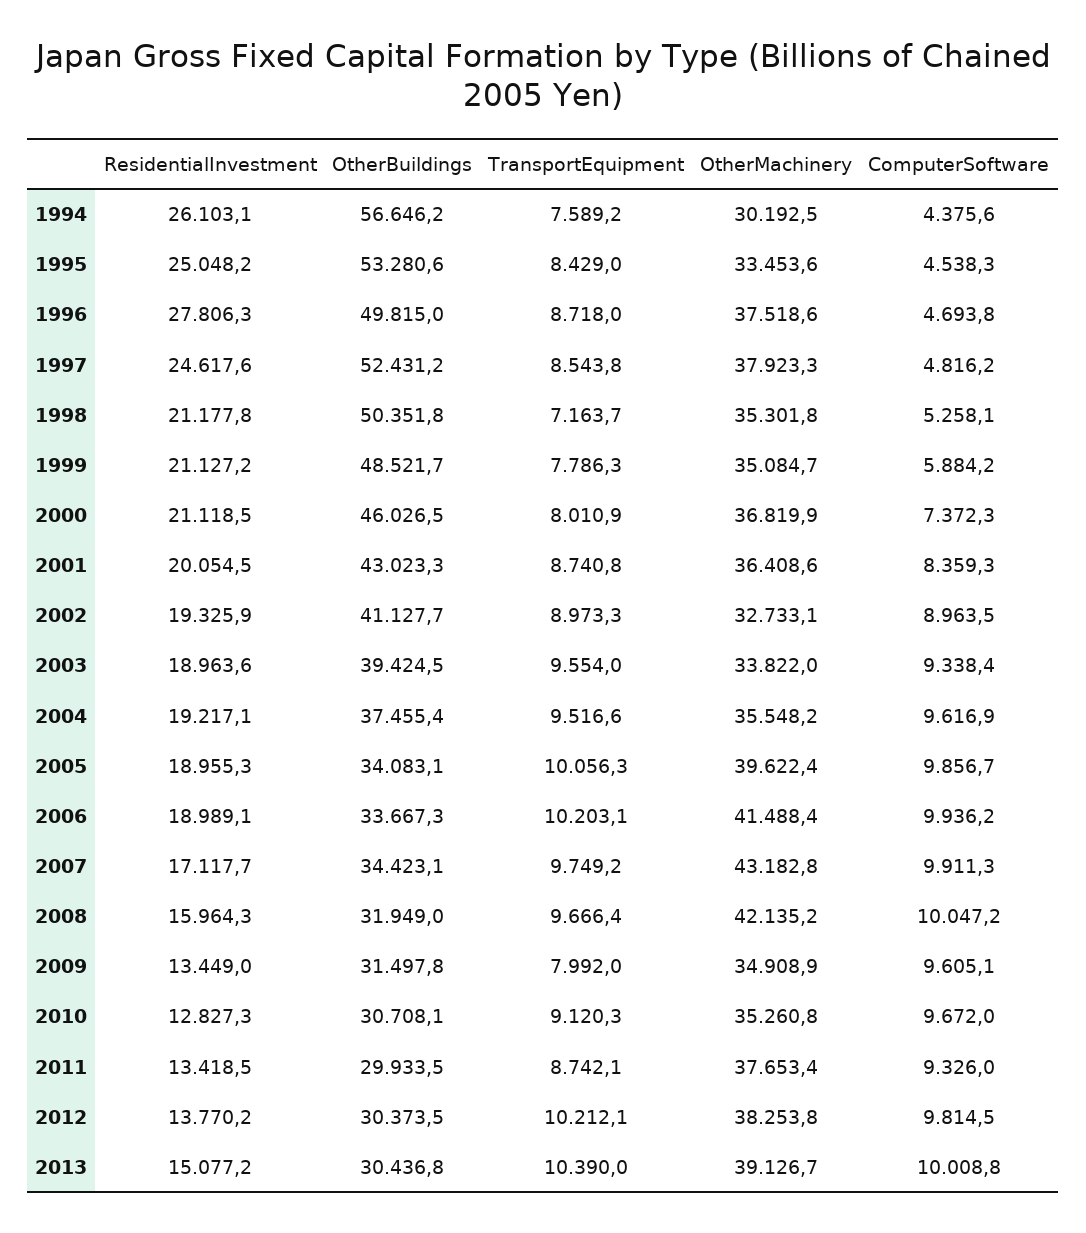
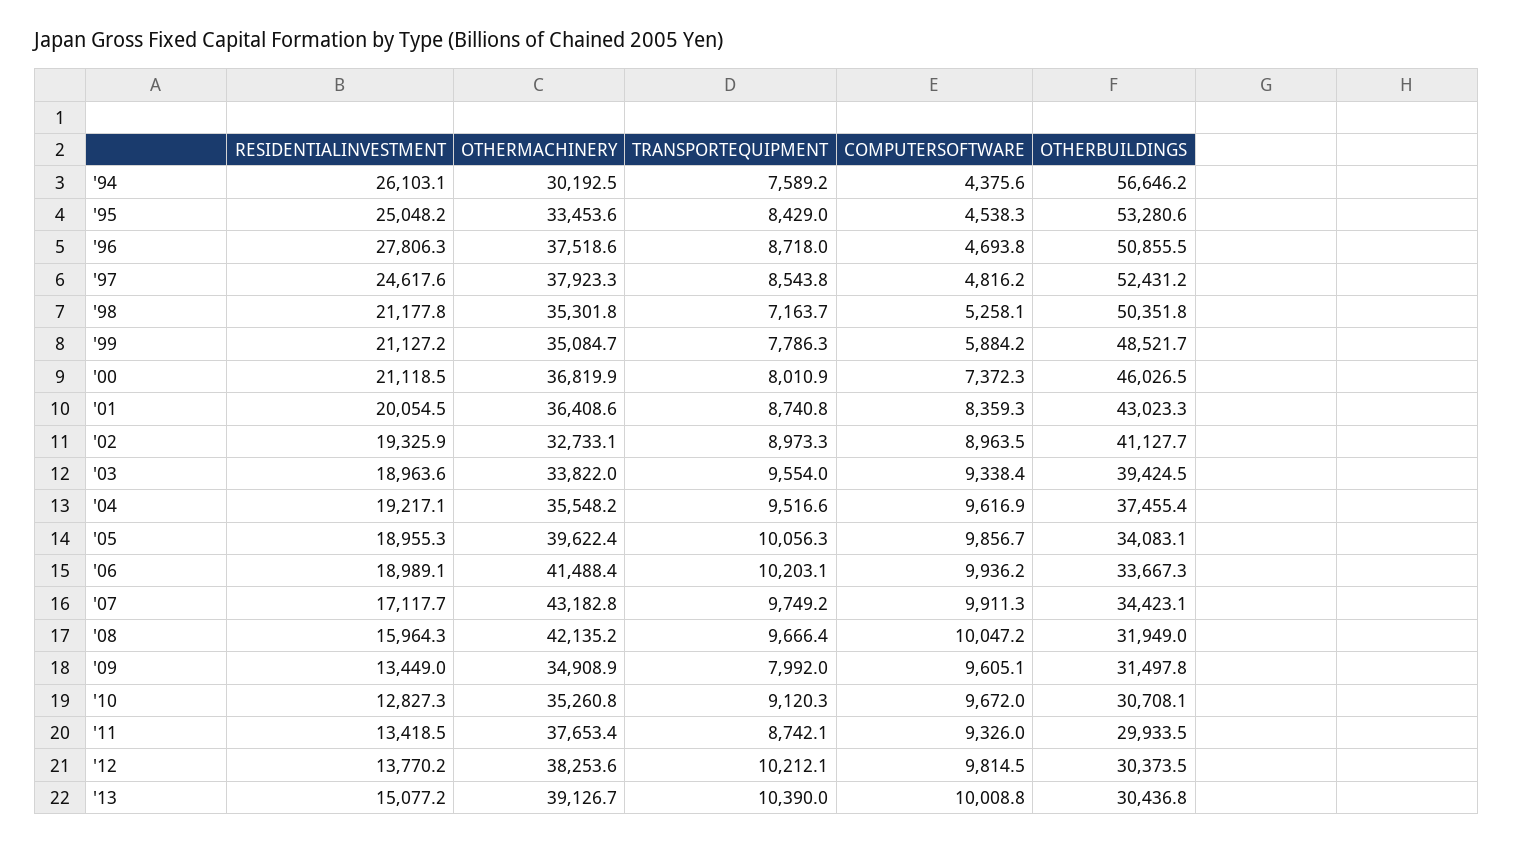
  {
    "ResidentialInvestment": {
      "1994": 26103.1,
      "1995": 25048.2,
      "1996": 27806.3,
      "1997": 24617.6,
      "1998": 21177.8,
      "1999": 21127.2,
      "2000": 21118.5,
      "2001": 20054.5,
      "2002": 19325.9,
      "2003": 18963.6,
      "2004": 19217.1,
      "2005": 18955.3,
      "2006": 18989.1,
      "2007": 17117.7,
      "2008": 15964.3,
      "2009": 13449,
      "2010": 12827.3,
      "2011": 13418.5,
      "2012": 13770.2,
      "2013": 15077.2
    },
    "OtherBuildings": {
      "1994": 56646.2,
      "1995": 53280.6,
-     "1996": 49815,
+     "1996": 50855.5,
      "1997": 52431.2,
      "1998": 50351.8,
      "1999": 48521.7,
      "2000": 46026.5,
      "2001": 43023.3,
      "2002": 41127.7,
      "2003": 39424.5,
      "2004": 37455.4,
      "2005": 34083.1,
      "2006": 33667.3,
      "2007": 34423.1,
      "2008": 31949,
      "2009": 31497.8,
      "2010": 30708.1,
      "2011": 29933.5,
      "2012": 30373.5,
      "2013": 30436.8
    },
    "TransportEquipment": {
      "1994": 7589.2,
      "1995": 8429,
      "1996": 8718,
      "1997": 8543.8,
      "1998": 7163.7,
      "1999": 7786.3,
      "2000": 8010.9,
      "2001": 8740.8,
      "2002": 8973.3,
      "2003": 9554,
      "2004": 9516.6,
      "2005": 10056.3,
      "2006": 10203.1,
      "2007": 9749.2,
      "2008": 9666.4,
      "2009": 7992,
      "2010": 9120.3,
      "2011": 8742.1,
      "2012": 10212.1,
      "2013": 10390
    },
    "OtherMachinery": {
      "1994": 30192.5,
      "1995": 33453.6,
      "1996": 37518.6,
      "1997": 37923.3,
      "1998": 35301.8,
      "1999": 35084.7,
      "2000": 36819.9,
      "2001": 36408.6,
      "2002": 32733.1,
      "2003": 33822,
      "2004": 35548.2,
      "2005": 39622.4,
      "2006": 41488.4,
      "2007": 43182.8,
      "2008": 42135.2,
      "2009": 34908.9,
      "2010": 35260.8,
      "2011": 37653.4,
-     "2012": 38253.8,
+     "2012": 38253.6,
      "2013": 39126.7
    },
    "ComputerSoftware": {
      "1994": 4375.6,
      "1995": 4538.3,
      "1996": 4693.8,
      "1997": 4816.2,
      "1998": 5258.1,
      "1999": 5884.2,
      "2000": 7372.3,
      "2001": 8359.3,
      "2002": 8963.5,
      "2003": 9338.4,
      "2004": 9616.9,
      "2005": 9856.7,
      "2006": 9936.2,
      "2007": 9911.3,
      "2008": 10047.2,
      "2009": 9605.1,
      "2010": 9672,
      "2011": 9326,
      "2012": 9814.5,
      "2013": 10008.8
    }
  }

